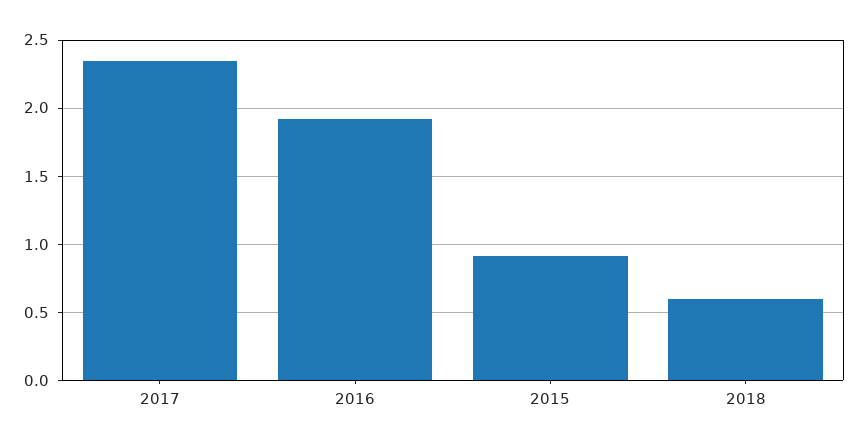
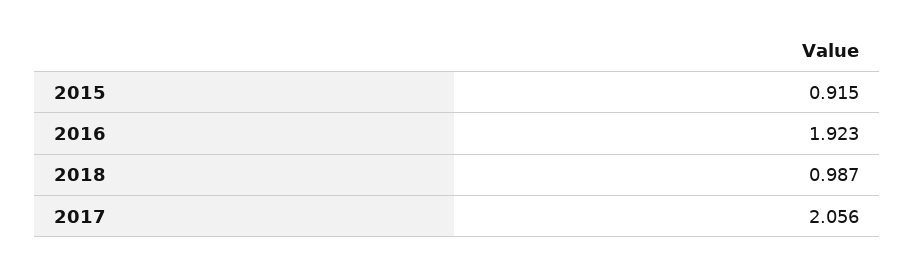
  {
-   "2017": 2.35,
+   "2017": 2.056,
    "2016": 1.923,
    "2015": 0.915,
-   "2018": 0.6
+   "2018": 0.987
  }

